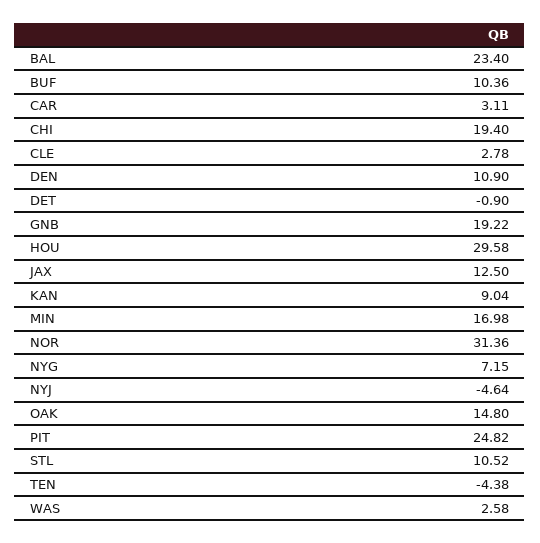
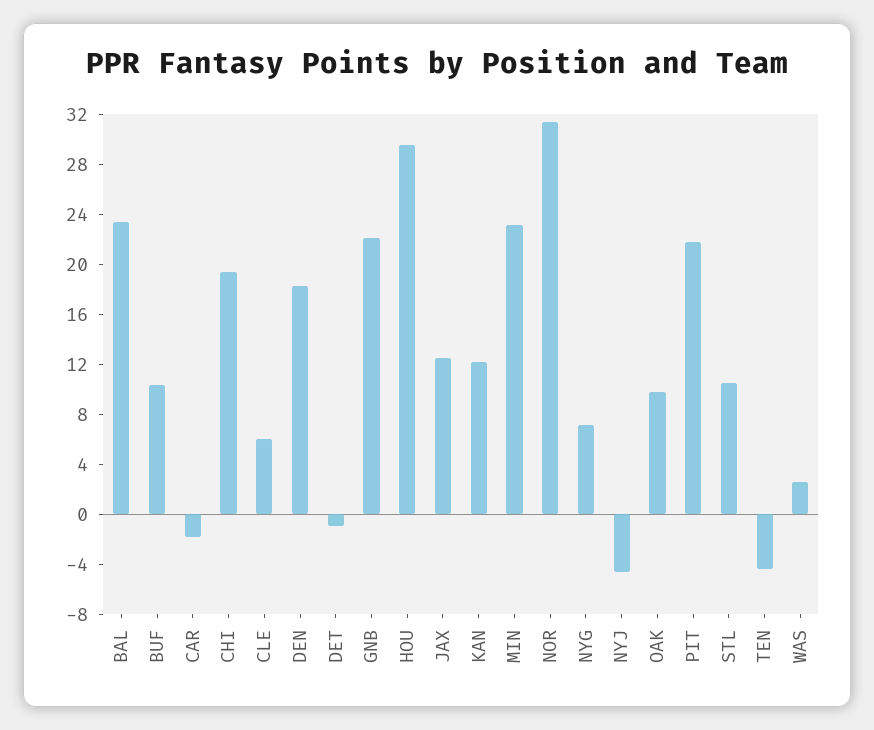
  {
    "BAL": 23.4,
    "BUF": 10.36,
-   "CAR": 3.11,
+   "CAR": -2,
    "CHI": 19.4,
-   "CLE": 2.78,
+   "CLE": 6,
-   "DEN": 10.9,
+   "DEN": 18,
    "DET": -0.9,
-   "GNB": 19.22,
+   "GNB": 22,
    "HOU": 29.58,
    "JAX": 12.5,
-   "KAN": 9.04,
+   "KAN": 12,
-   "MIN": 16.98,
+   "MIN": 23,
    "NOR": 31.36,
    "NYG": 7.15,
    "NYJ": -4.64,
-   "OAK": 14.8,
+   "OAK": 10,
-   "PIT": 24.82,
+   "PIT": 22,
    "STL": 10.52,
    "TEN": -4.38,
    "WAS": 2.58
  }

